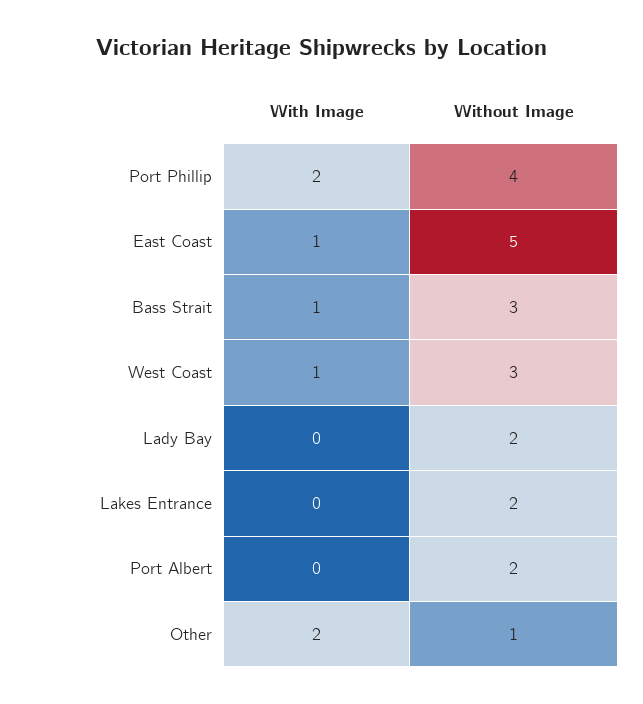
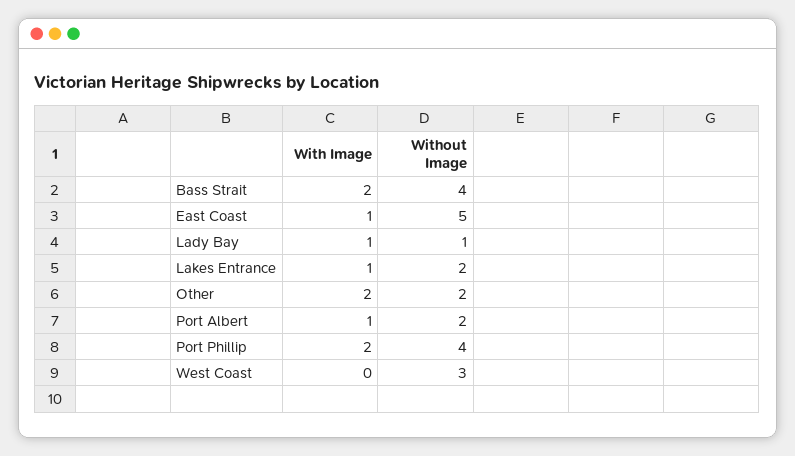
  {
    "With Image": {
      "Port Phillip": 2,
      "East Coast": 1,
-     "Bass Strait": 1,
+     "Bass Strait": 2,
-     "West Coast": 1,
+     "West Coast": 0,
-     "Lady Bay": 0,
+     "Lady Bay": 1,
-     "Lakes Entrance": 0,
+     "Lakes Entrance": 1,
-     "Port Albert": 0,
+     "Port Albert": 1,
      "Other": 2
    },
    "Without Image": {
      "Port Phillip": 4,
      "East Coast": 5,
-     "Bass Strait": 3,
+     "Bass Strait": 4,
      "West Coast": 3,
-     "Lady Bay": 2,
+     "Lady Bay": 1,
      "Lakes Entrance": 2,
      "Port Albert": 2,
-     "Other": 1
+     "Other": 2
    }
  }

